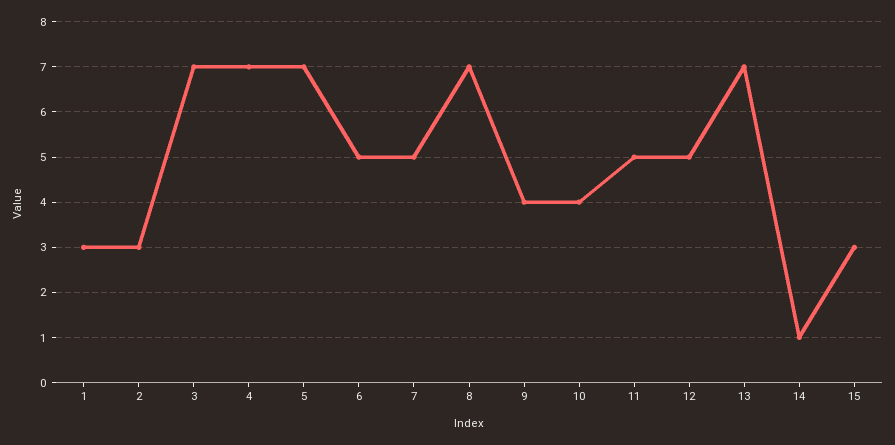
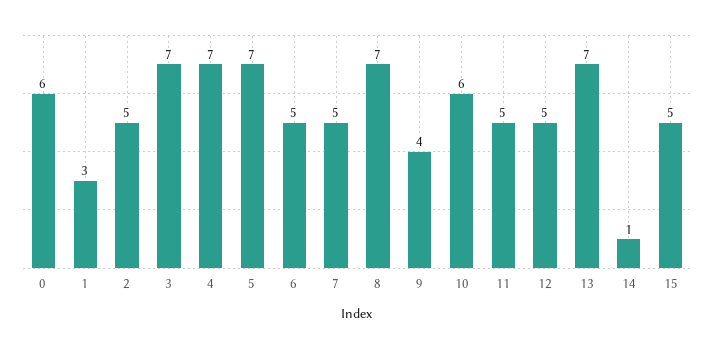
  {
    "1": 3,
-   "2": 3,
+   "2": 5,
    "3": 7,
    "4": 7,
    "5": 7,
    "6": 5,
    "7": 5,
    "8": 7,
    "9": 4,
-   "10": 4,
+   "10": 6,
    "11": 5,
    "12": 5,
    "13": 7,
    "14": 1,
-   "15": 3
+   "15": 5,
+   "0": 6
  }

